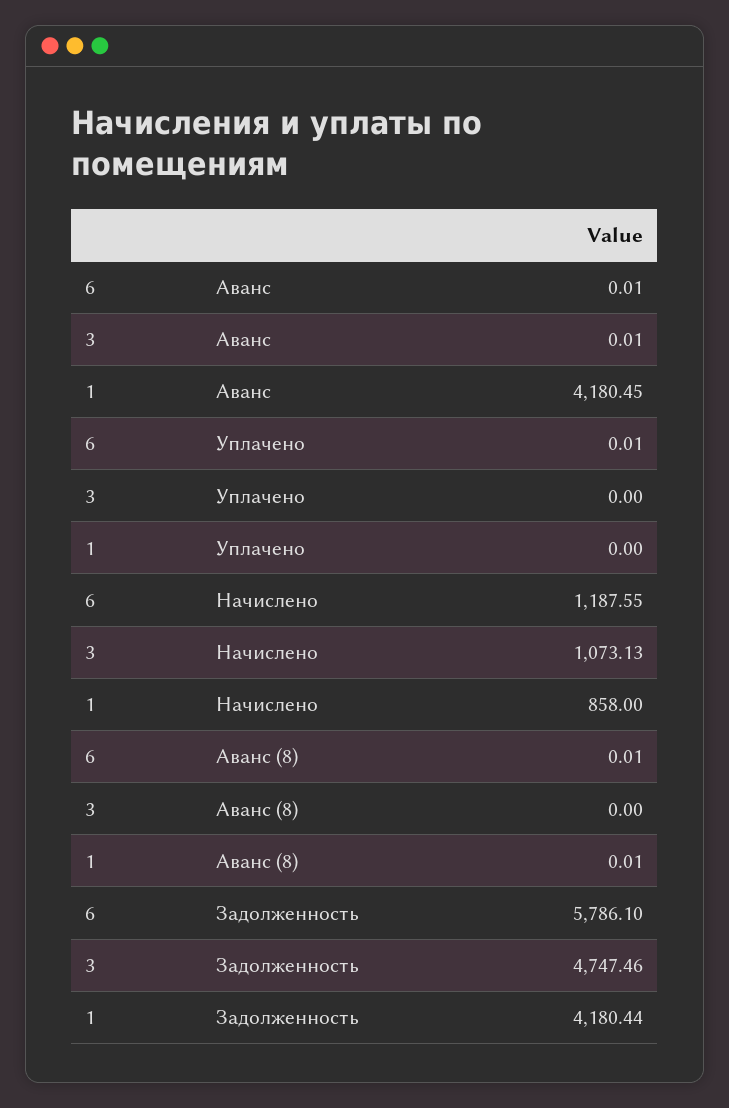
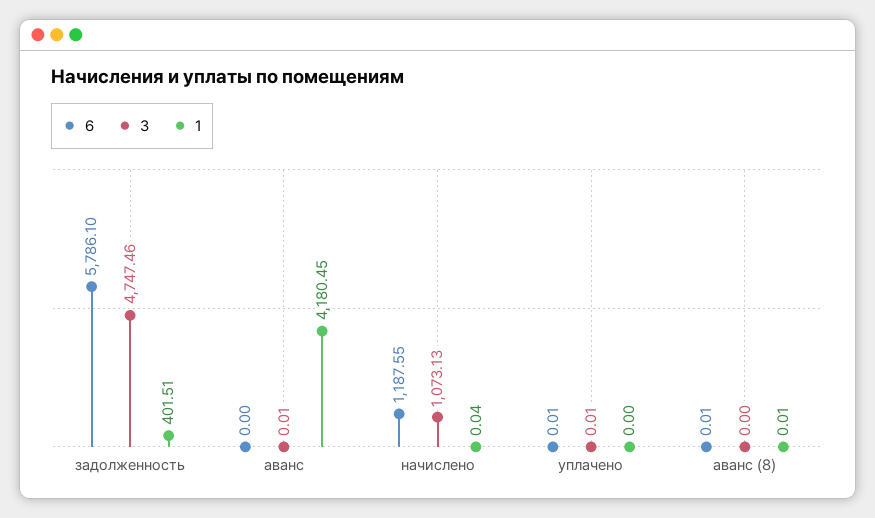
  {
    "6": {
-     "Аванс": 0.01,
+     "Аванс": 0,
      "Уплачено": 0.01,
      "Начислено": 1187.55,
      "Аванс (8)": 0.01,
      "Задолженность": 5786.1
    },
    "3": {
      "Аванс": 0.01,
-     "Уплачено": 0,
+     "Уплачено": 0.01,
      "Начислено": 1073.13,
      "Аванс (8)": 0,
      "Задолженность": 4747.46
    },
    "1": {
      "Аванс": 4180.45,
      "Уплачено": 0,
-     "Начислено": 858,
+     "Начислено": 0.04,
      "Аванс (8)": 0.01,
-     "Задолженность": 4180.44
+     "Задолженность": 401.51
    }
  }

